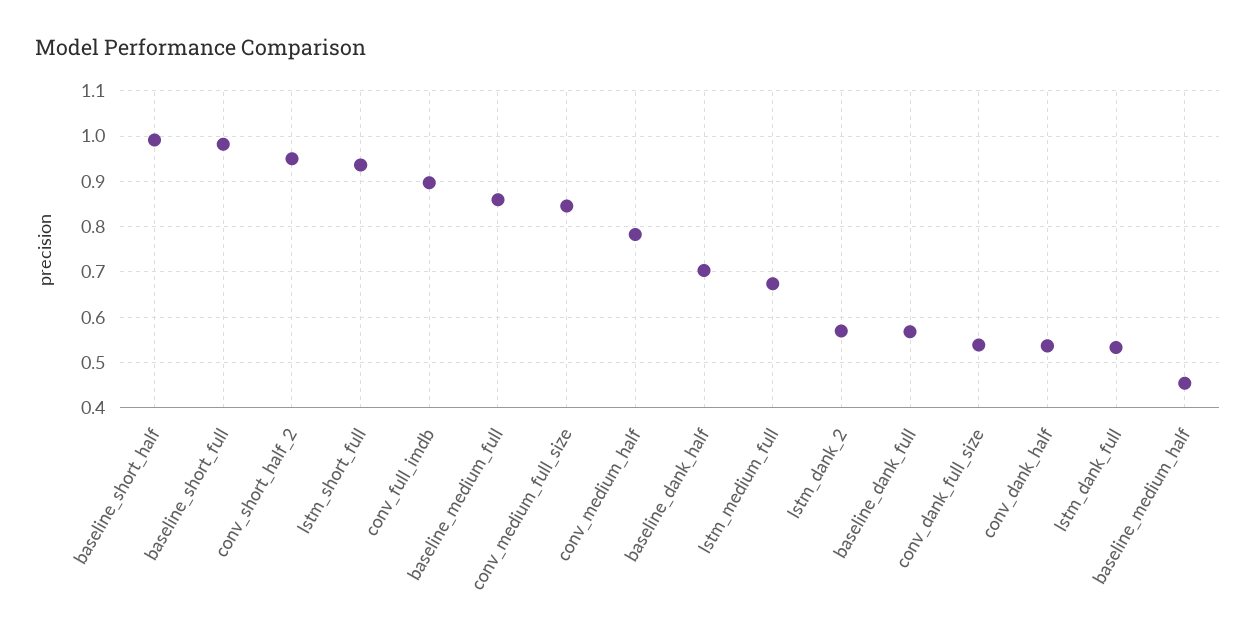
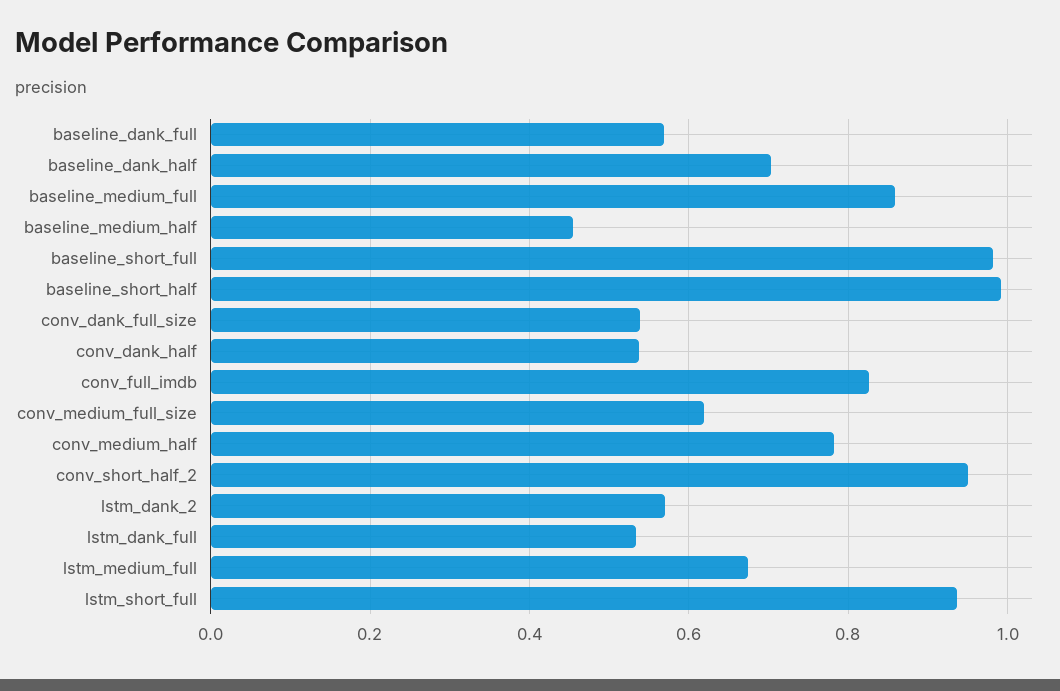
  {
    "baseline_short_half": 1,
    "baseline_short_full": 0.98,
    "conv_short_half_2": 0.96,
    "lstm_short_full": 0.94,
-   "conv_full_imdb": 0.9,
+   "conv_full_imdb": 0.82,
    "baseline_medium_full": 0.86,
-   "conv_medium_full_size": 0.84,
+   "conv_medium_full_size": 0.62,
    "conv_medium_half": 0.78,
    "baseline_dank_half": 0.7,
    "lstm_medium_full": 0.68,
    "lstm_dank_2": 0.56,
    "baseline_dank_full": 0.56,
    "conv_dank_full_size": 0.54,
    "conv_dank_half": 0.54,
    "lstm_dank_full": 0.54,
    "baseline_medium_half": 0.46
  }

